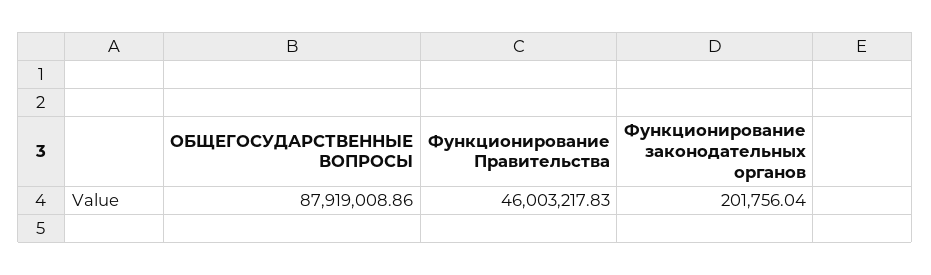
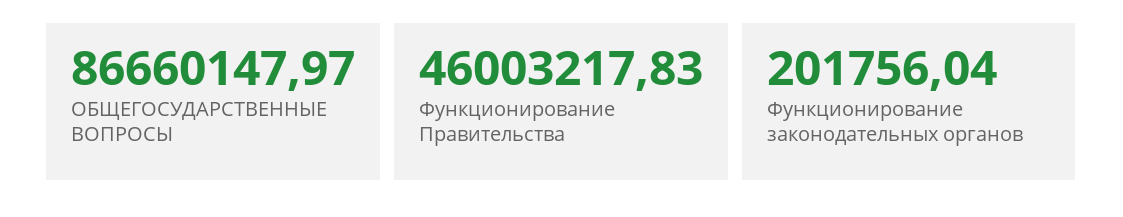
  {
-   "ОБЩЕГОСУДАРСТВЕННЫЕ ВОПРОСЫ": 87919008.86,
+   "ОБЩЕГОСУДАРСТВЕННЫЕ ВОПРОСЫ": 86660147.97,
    "Функционирование Правительства": 46003217.83,
    "Функционирование законодательных органов": 201756.04
  }

